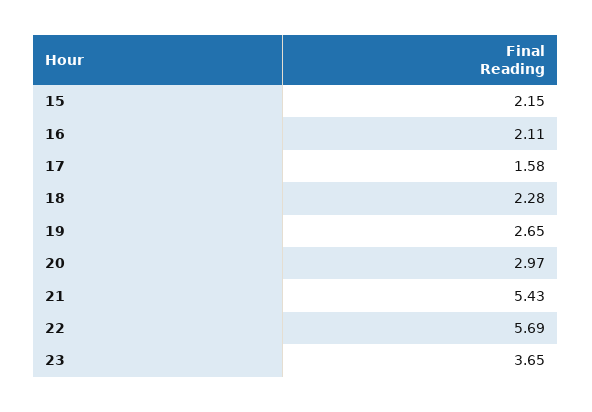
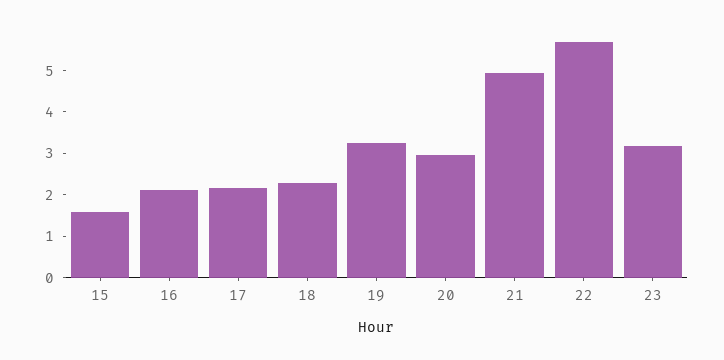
  {
-   "15": 2.15,
+   "15": 1.6,
    "16": 2.11,
-   "17": 1.58,
+   "17": 2.2,
    "18": 2.28,
-   "19": 2.65,
+   "19": 3.2,
    "20": 2.97,
-   "21": 5.43,
+   "21": 5,
    "22": 5.69,
-   "23": 3.65
+   "23": 3.2
  }

